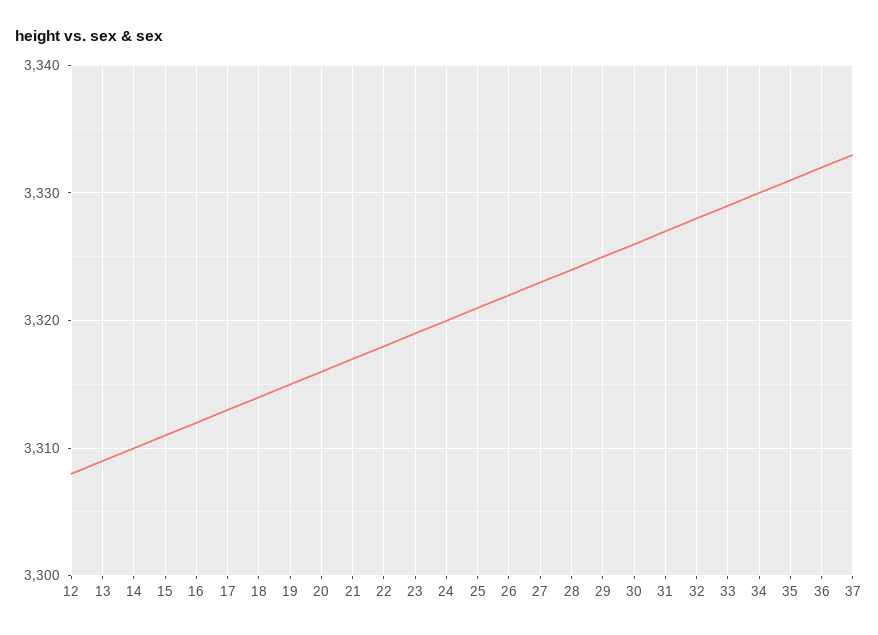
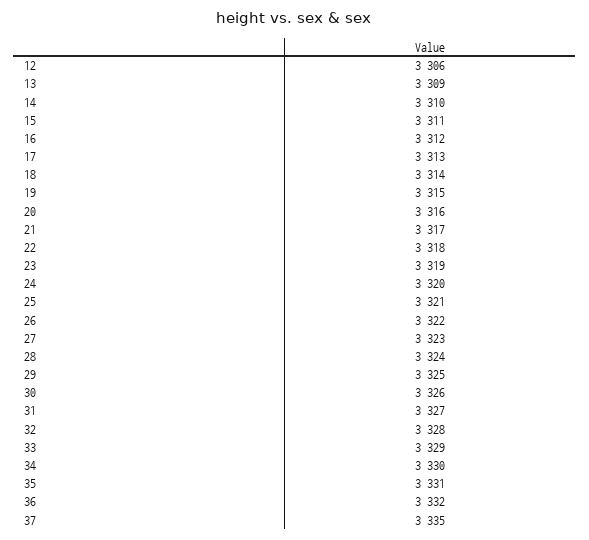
  {
-   "12": 3308,
+   "12": 3306,
    "13": 3309,
    "14": 3310,
    "15": 3311,
    "16": 3312,
    "17": 3313,
    "18": 3314,
    "19": 3315,
    "20": 3316,
    "21": 3317,
    "22": 3318,
    "23": 3319,
    "24": 3320,
    "25": 3321,
    "26": 3322,
    "27": 3323,
    "28": 3324,
    "29": 3325,
    "30": 3326,
    "31": 3327,
    "32": 3328,
    "33": 3329,
    "34": 3330,
    "35": 3331,
    "36": 3332,
-   "37": 3333
+   "37": 3335
  }

